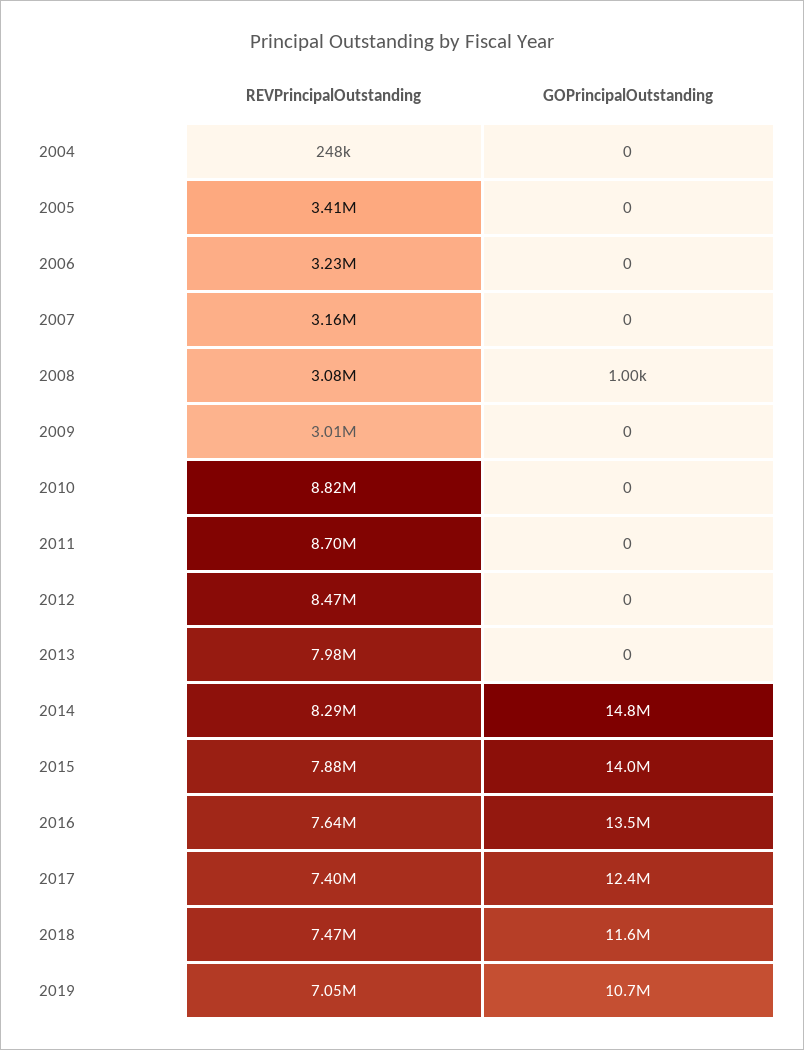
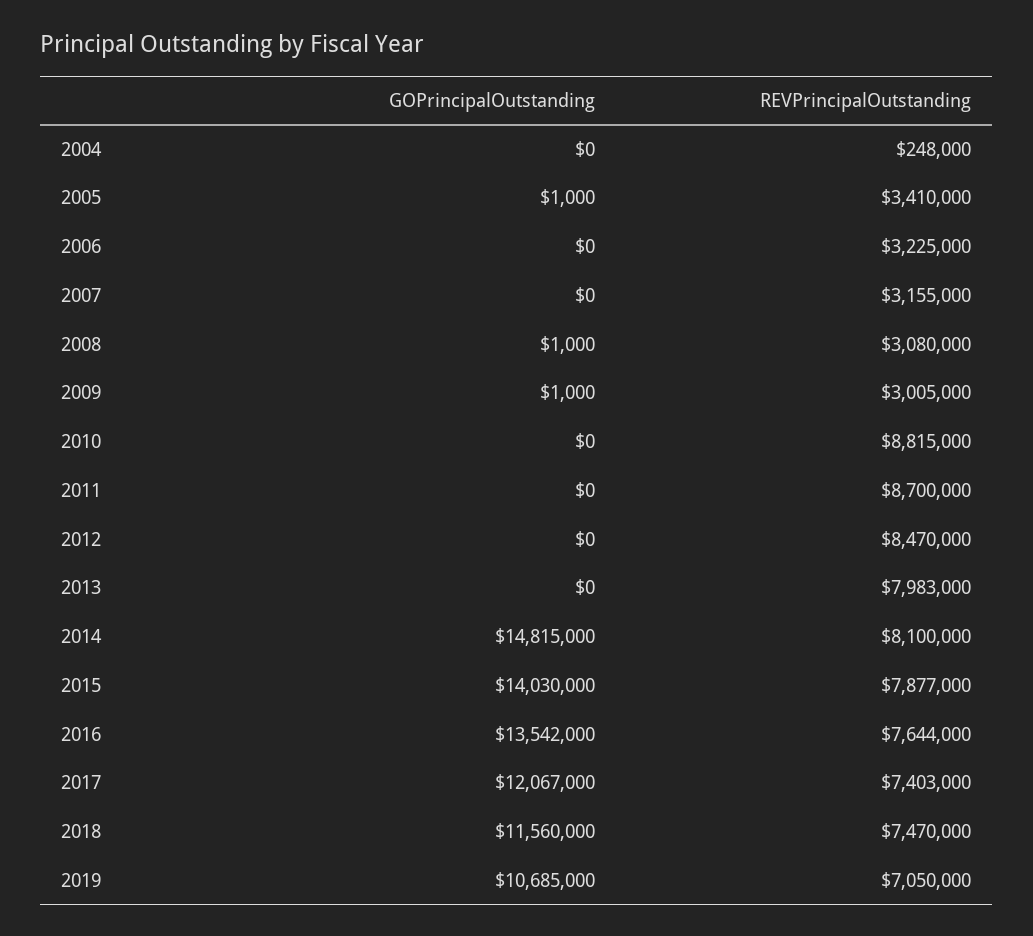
  {
    "REVPrincipalOutstanding": {
      "2004": 248000,
      "2005": 3410000,
      "2006": 3225000,
      "2007": 3155000,
      "2008": 3080000,
      "2009": 3005000,
      "2010": 8815000,
      "2011": 8700000,
      "2012": 8470000,
      "2013": 7983000,
-     "2014": 8290000,
+     "2014": 8100000,
      "2015": 7877000,
      "2016": 7644000,
      "2017": 7403000,
      "2018": 7470000,
      "2019": 7050000
    },
    "GOPrincipalOutstanding": {
      "2004": 0,
-     "2005": 0,
+     "2005": 1000,
      "2006": 0,
      "2007": 0,
      "2008": 1000,
-     "2009": 0,
+     "2009": 1000,
      "2010": 0,
      "2011": 0,
      "2012": 0,
      "2013": 0,
      "2014": 14815000,
      "2015": 14030000,
      "2016": 13542000,
-     "2017": 12400000,
+     "2017": 12067000,
      "2018": 11560000,
      "2019": 10685000
    }
  }

